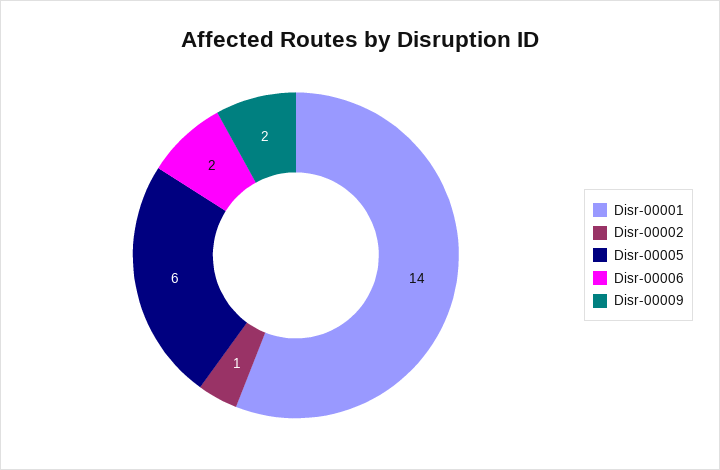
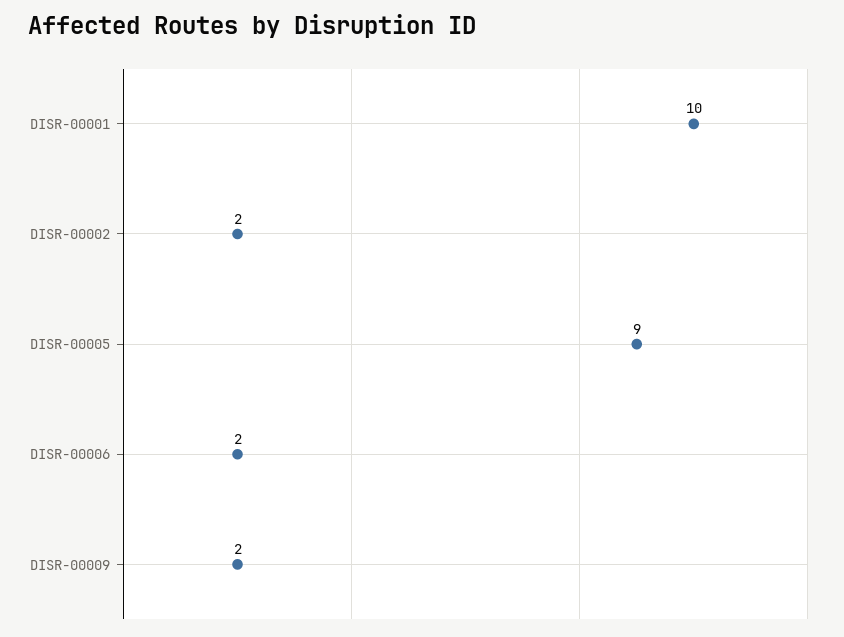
  {
-   "Disr-00001": 14,
+   "Disr-00001": 10,
-   "Disr-00002": 1,
+   "Disr-00002": 2,
-   "Disr-00005": 6,
+   "Disr-00005": 9,
    "Disr-00006": 2,
    "Disr-00009": 2
  }

